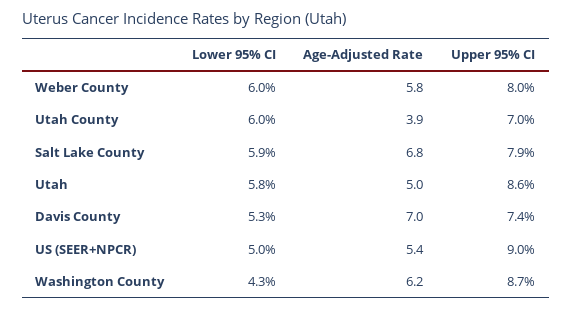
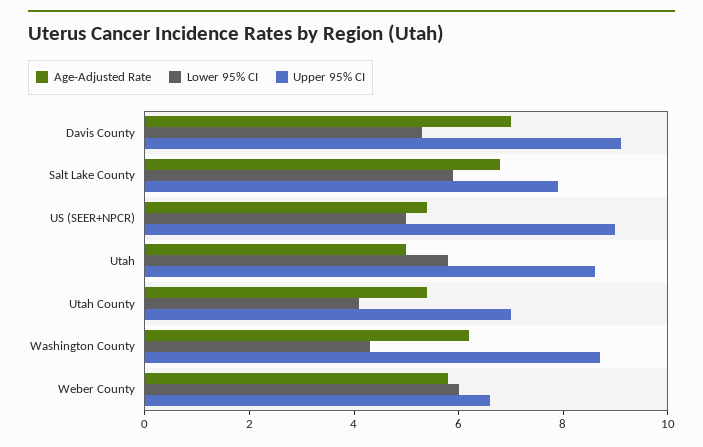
  {
    "Lower 95% CI": {
      "Weber County": 6,
-     "Utah County": 6,
+     "Utah County": 4,
      "Salt Lake County": 5.9,
      "Utah": 5.8,
      "Davis County": 5.3,
      "US (SEER+NPCR)": 5,
      "Washington County": 4.3
    },
    "Age-Adjusted Rate": {
      "Weber County": 5.8,
-     "Utah County": 3.9,
+     "Utah County": 5.5,
      "Salt Lake County": 6.8,
      "Utah": 5,
      "Davis County": 7,
      "US (SEER+NPCR)": 5.4,
      "Washington County": 6.2
    },
    "Upper 95% CI": {
-     "Weber County": 8,
+     "Weber County": 6.5,
      "Utah County": 7,
      "Salt Lake County": 7.9,
      "Utah": 8.6,
-     "Davis County": 7.4,
+     "Davis County": 9,
      "US (SEER+NPCR)": 9,
      "Washington County": 8.7
    }
  }

